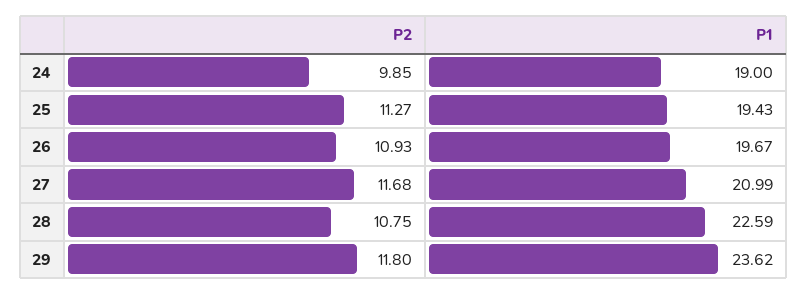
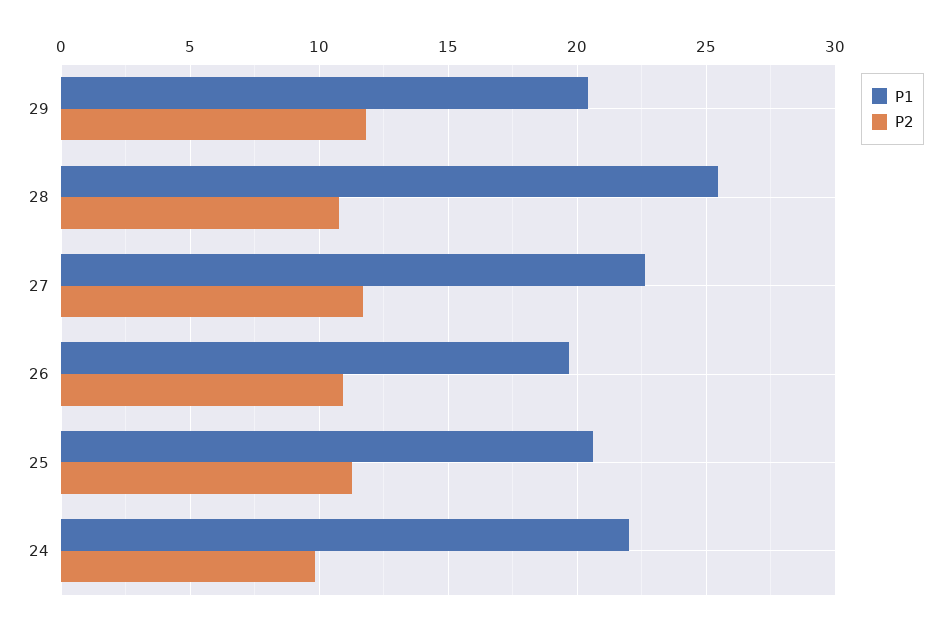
  {
    "P2": {
      "24": 9.85,
      "25": 11.27,
      "26": 10.93,
      "27": 11.68,
      "28": 10.75,
      "29": 11.8
    },
    "P1": {
-     "24": 19,
+     "24": 22,
-     "25": 19.43,
+     "25": 20.5,
      "26": 19.67,
-     "27": 20.99,
+     "27": 22.5,
-     "28": 22.59,
+     "28": 25.5,
-     "29": 23.62
+     "29": 20.5
    }
  }

